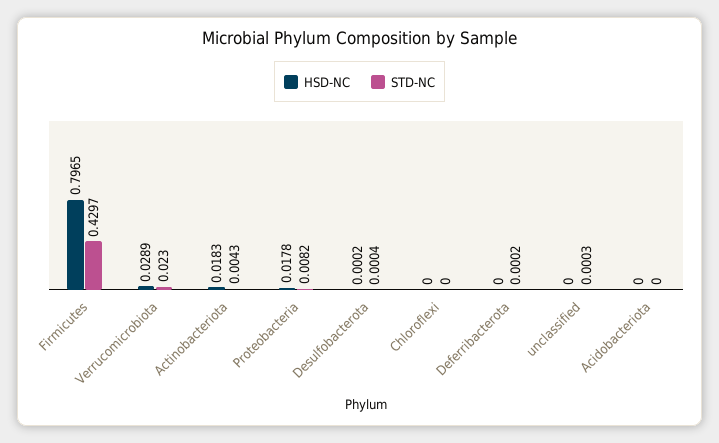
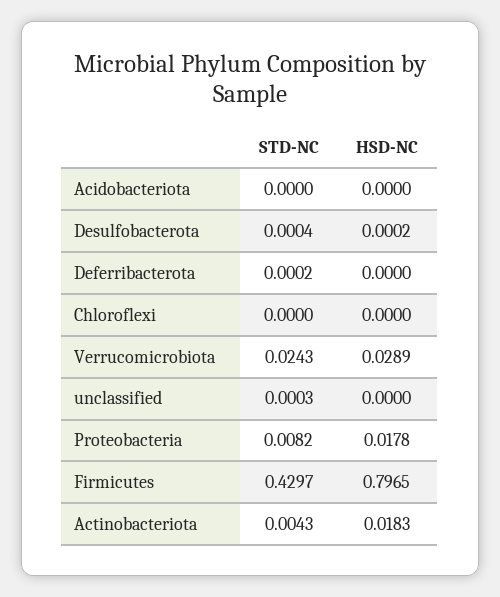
  {
    "HSD-NC": {
      "Firmicutes": 0.7965,
      "Verrucomicrobiota": 0.0289,
      "Actinobacteriota": 0.0183,
      "Proteobacteria": 0.0178,
      "Desulfobacterota": 0.0002,
      "Chloroflexi": 0,
      "Deferribacterota": 0,
      "unclassified": 0,
      "Acidobacteriota": 0
    },
    "STD-NC": {
      "Firmicutes": 0.4297,
-     "Verrucomicrobiota": 0.023,
+     "Verrucomicrobiota": 0.0243,
      "Actinobacteriota": 0.0043,
      "Proteobacteria": 0.0082,
      "Desulfobacterota": 0.0004,
      "Chloroflexi": 0,
      "Deferribacterota": 0.0002,
      "unclassified": 0.0003,
      "Acidobacteriota": 0
    }
  }

